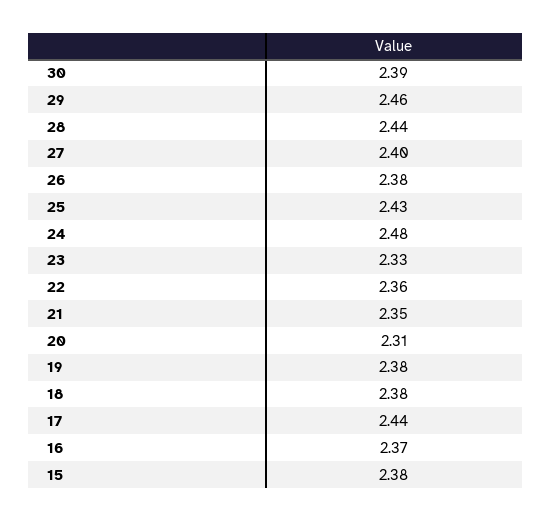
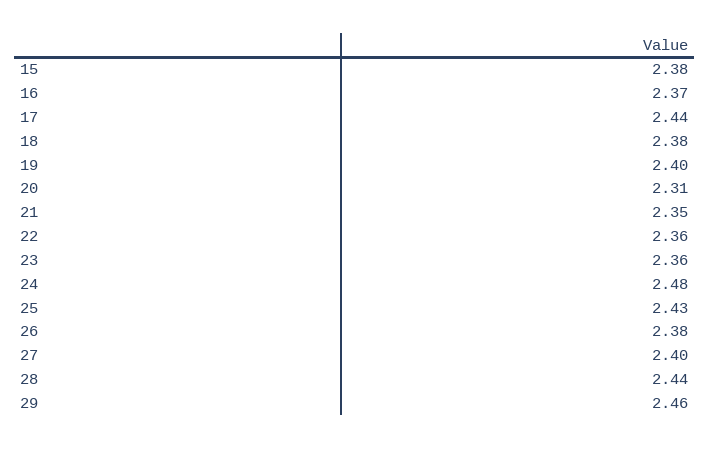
  {
-   "30": 2.39,
    "29": 2.46,
    "28": 2.44,
    "27": 2.4,
    "26": 2.38,
    "25": 2.43,
    "24": 2.48,
-   "23": 2.33,
+   "23": 2.36,
    "22": 2.36,
    "21": 2.35,
    "20": 2.31,
-   "19": 2.38,
+   "19": 2.4,
    "18": 2.38,
    "17": 2.44,
    "16": 2.37,
    "15": 2.38
  }

